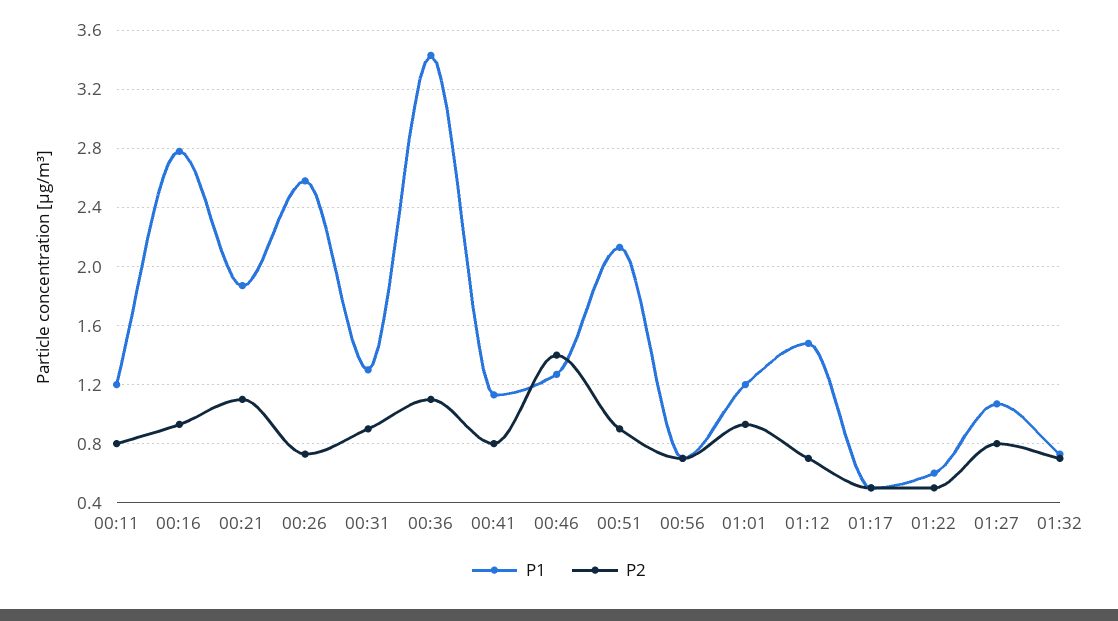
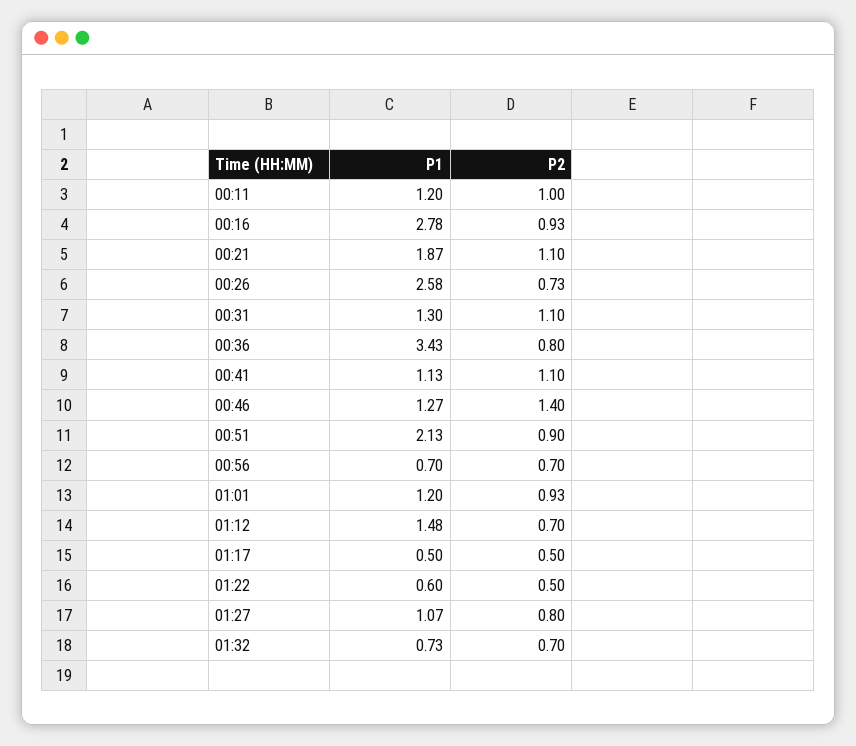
  {
    "P1": {
      "00:11": 1.2,
      "00:16": 2.78,
      "00:21": 1.87,
      "00:26": 2.58,
      "00:31": 1.3,
      "00:36": 3.43,
      "00:41": 1.13,
      "00:46": 1.27,
      "00:51": 2.13,
      "00:56": 0.7,
      "01:01": 1.2,
      "01:12": 1.48,
      "01:17": 0.5,
      "01:22": 0.6,
      "01:27": 1.07,
      "01:32": 0.73
    },
    "P2": {
-     "00:11": 0.8,
+     "00:11": 1,
      "00:16": 0.93,
      "00:21": 1.1,
      "00:26": 0.73,
-     "00:31": 0.9,
+     "00:31": 1.1,
-     "00:36": 1.1,
+     "00:36": 0.8,
-     "00:41": 0.8,
+     "00:41": 1.1,
      "00:46": 1.4,
      "00:51": 0.9,
      "00:56": 0.7,
      "01:01": 0.93,
      "01:12": 0.7,
      "01:17": 0.5,
      "01:22": 0.5,
      "01:27": 0.8,
      "01:32": 0.7
    }
  }

